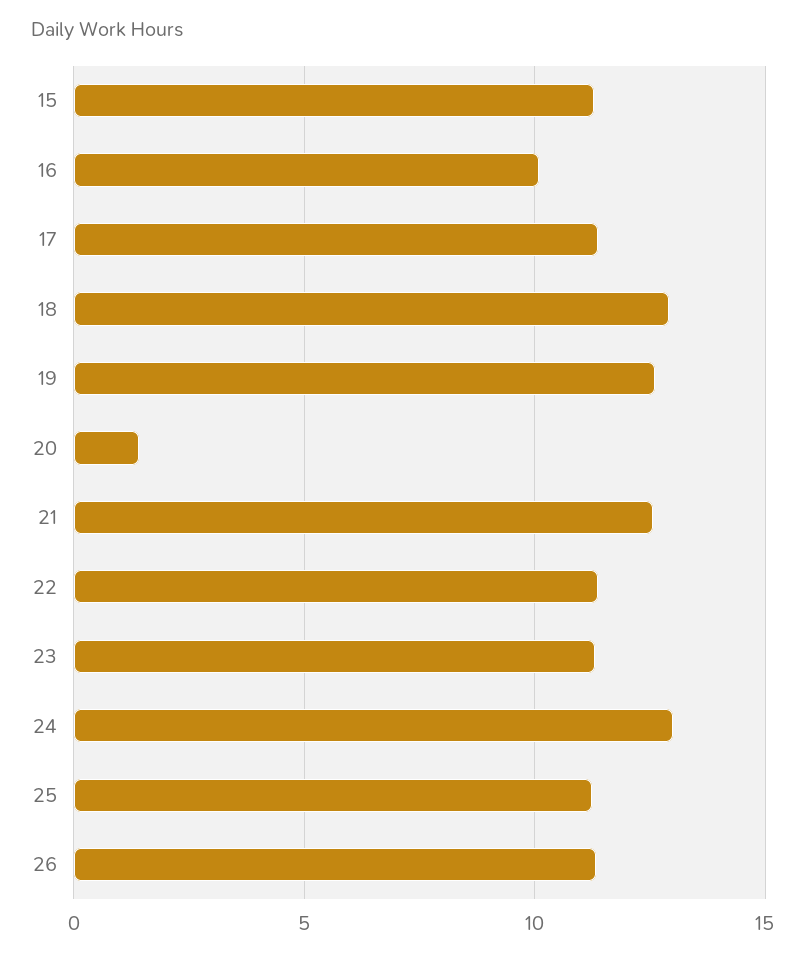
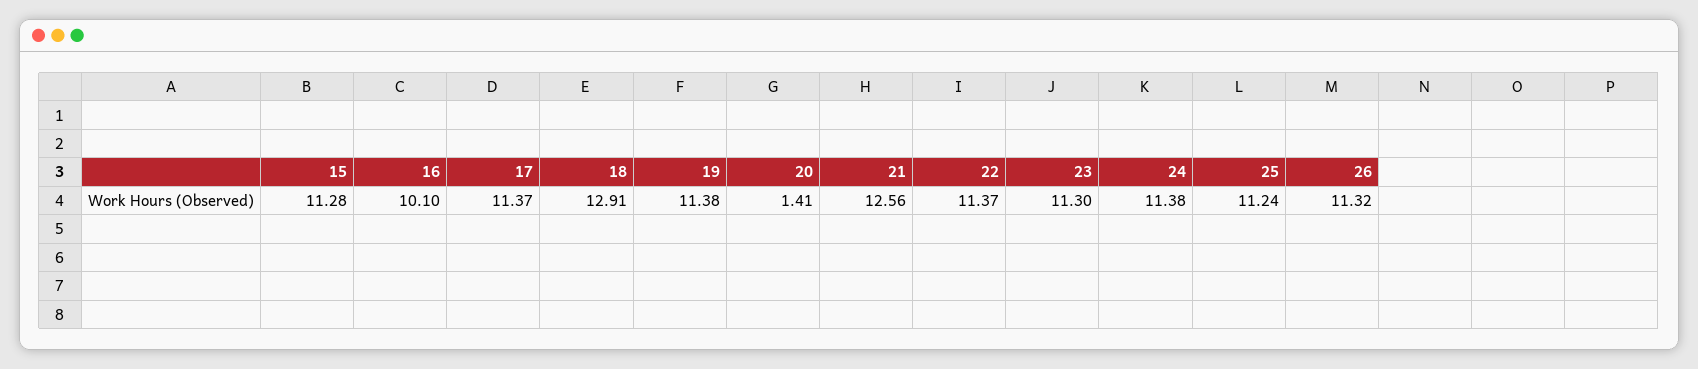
  {
    "15": 11.28,
    "16": 10.1,
    "17": 11.37,
    "18": 12.91,
-   "19": 12.5,
+   "19": 11.38,
    "20": 1.41,
    "21": 12.56,
    "22": 11.37,
    "23": 11.3,
-   "24": 13,
+   "24": 11.38,
    "25": 11.24,
    "26": 11.32
  }

